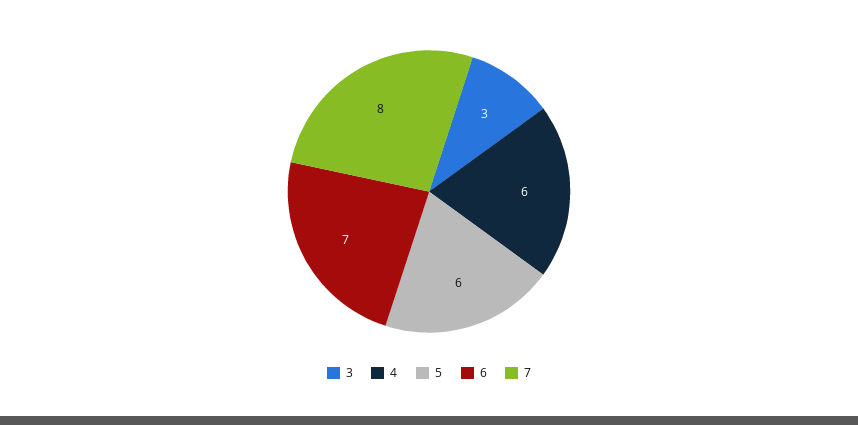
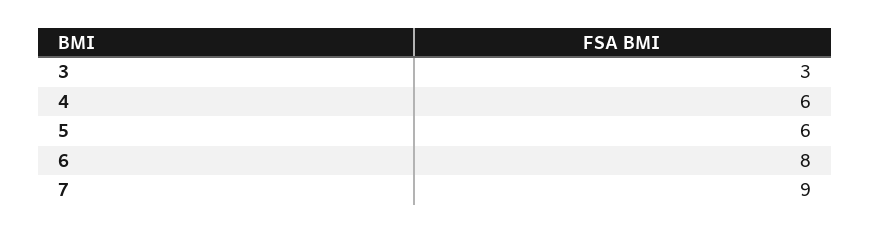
  {
    "3": 3,
    "4": 6,
    "5": 6,
-   "6": 7,
+   "6": 8,
-   "7": 8
+   "7": 9
  }

